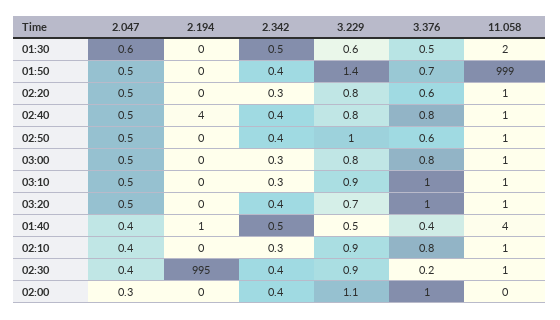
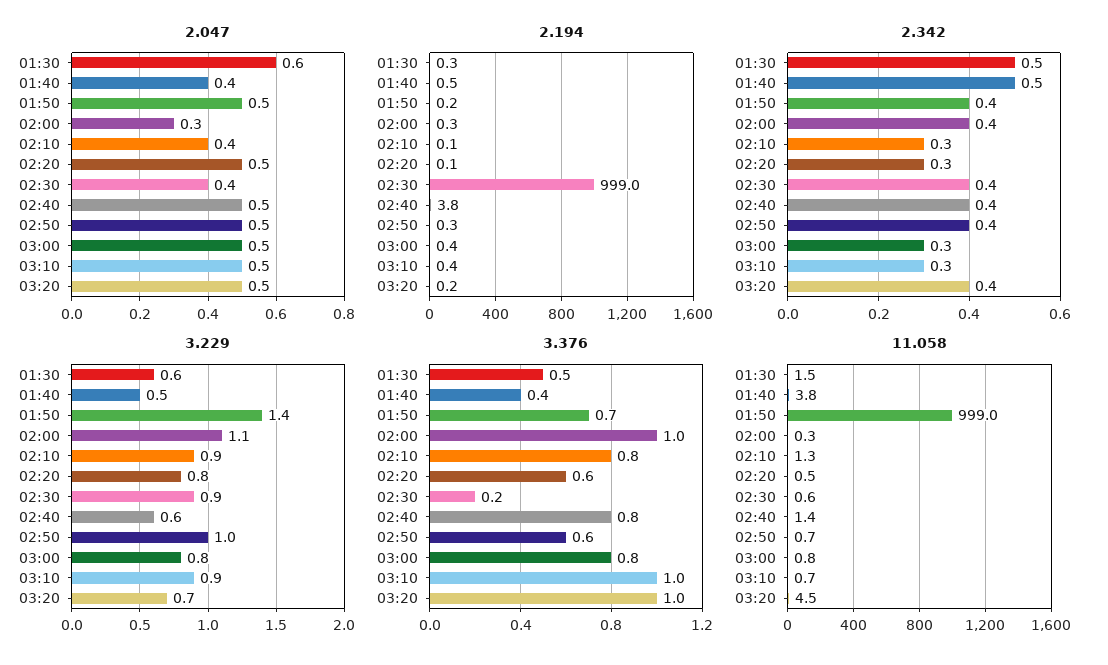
  {
    "2.047": {
      "01:30": 0.6,
      "01:50": 0.5,
      "02:20": 0.5,
      "02:40": 0.5,
      "02:50": 0.5,
      "03:00": 0.5,
      "03:10": 0.5,
      "03:20": 0.5,
      "01:40": 0.4,
      "02:10": 0.4,
      "02:30": 0.4,
      "02:00": 0.3
    },
    "2.194": {
      "01:30": 0.3,
      "01:50": 0.2,
      "02:20": 0.1,
      "02:40": 3.8,
      "02:50": 0.3,
      "03:00": 0.4,
      "03:10": 0.4,
      "03:20": 0.2,
      "01:40": 0.5,
      "02:10": 0.1,
-     "02:30": 995,
+     "02:30": 999,
      "02:00": 0.3
    },
    "2.342": {
      "01:30": 0.5,
      "01:50": 0.4,
      "02:20": 0.3,
      "02:40": 0.4,
      "02:50": 0.4,
      "03:00": 0.3,
      "03:10": 0.3,
      "03:20": 0.4,
      "01:40": 0.5,
      "02:10": 0.3,
      "02:30": 0.4,
      "02:00": 0.4
    },
    "3.229": {
      "01:30": 0.6,
      "01:50": 1.4,
      "02:20": 0.8,
-     "02:40": 0.8,
+     "02:40": 0.6,
      "02:50": 1,
      "03:00": 0.8,
      "03:10": 0.9,
      "03:20": 0.7,
      "01:40": 0.5,
      "02:10": 0.9,
      "02:30": 0.9,
      "02:00": 1.1
    },
    "3.376": {
      "01:30": 0.5,
      "01:50": 0.7,
      "02:20": 0.6,
      "02:40": 0.8,
      "02:50": 0.6,
      "03:00": 0.8,
      "03:10": 1,
      "03:20": 1,
      "01:40": 0.4,
      "02:10": 0.8,
      "02:30": 0.2,
      "02:00": 1
    },
    "11.058": {
      "01:30": 1.5,
      "01:50": 999,
      "02:20": 0.5,
      "02:40": 1.4,
      "02:50": 0.7,
      "03:00": 0.8,
      "03:10": 0.7,
-     "03:20": 1,
+     "03:20": 4.5,
      "01:40": 3.8,
      "02:10": 1.3,
      "02:30": 0.6,
      "02:00": 0.3
    }
  }

